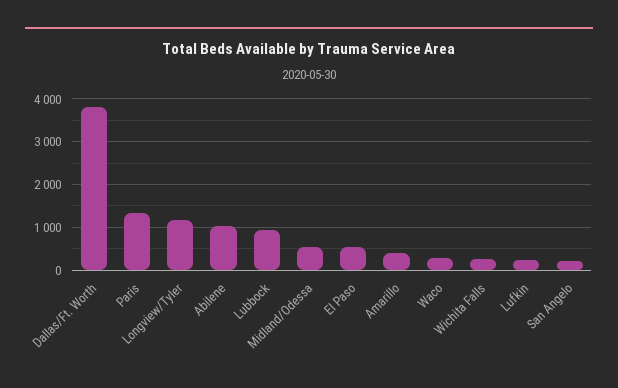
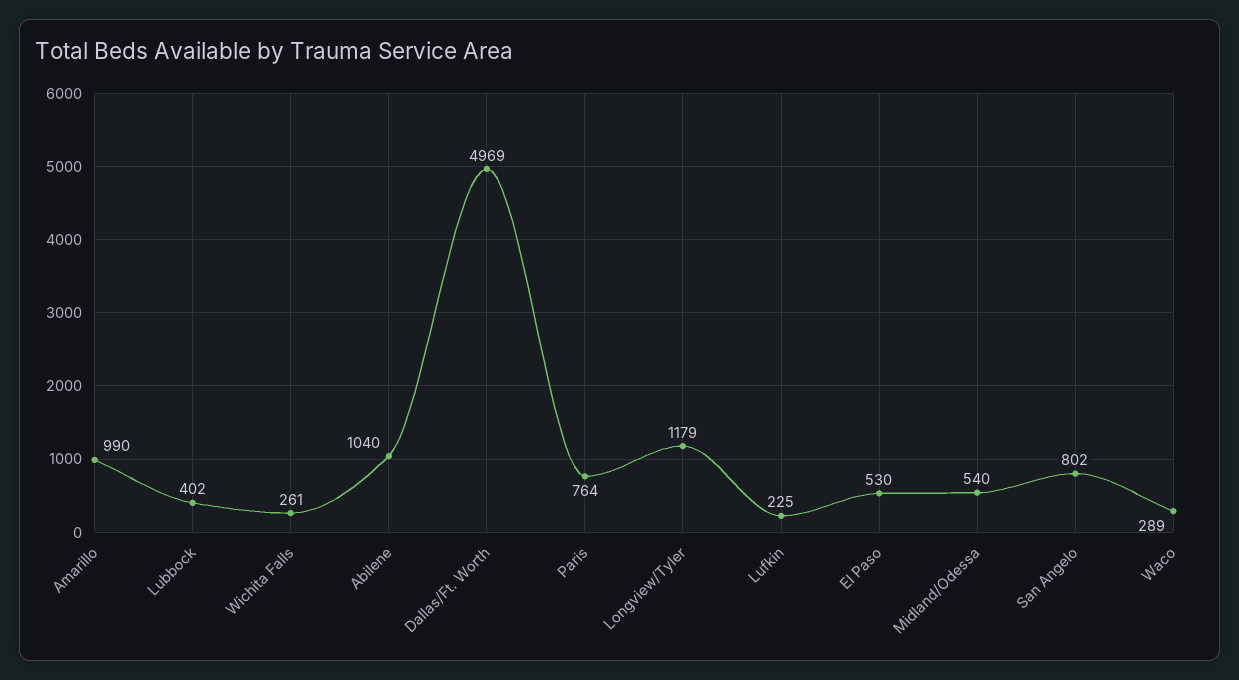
  {
-   "Dallas/Ft. Worth": 3800,
+   "Dallas/Ft. Worth": 4969,
-   "Paris": 1400,
+   "Paris": 764,
    "Longview/Tyler": 1179,
    "Abilene": 1040,
-   "Lubbock": 1000,
+   "Lubbock": 402,
    "Midland/Odessa": 540,
    "El Paso": 530,
-   "Amarillo": 400,
+   "Amarillo": 990,
    "Waco": 289,
    "Wichita Falls": 261,
    "Lufkin": 225,
-   "San Angelo": 200
+   "San Angelo": 802
  }

